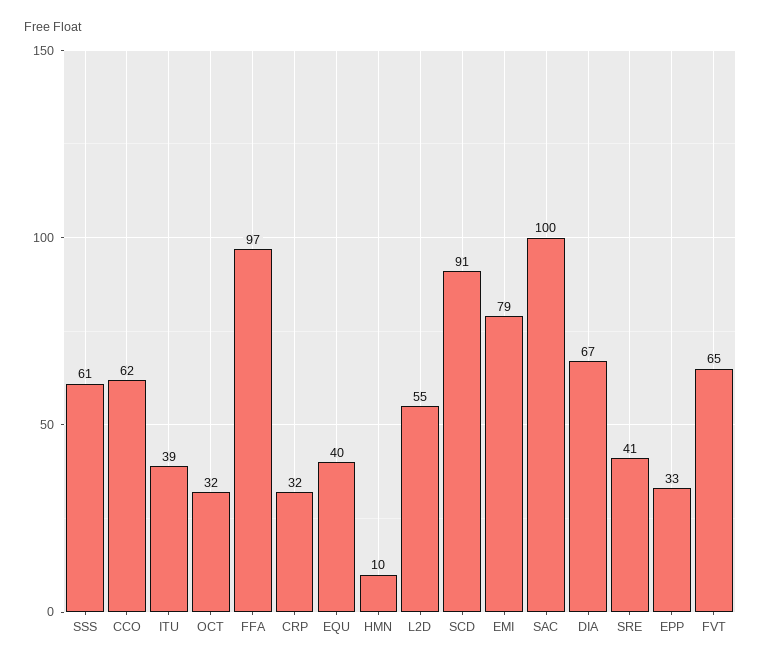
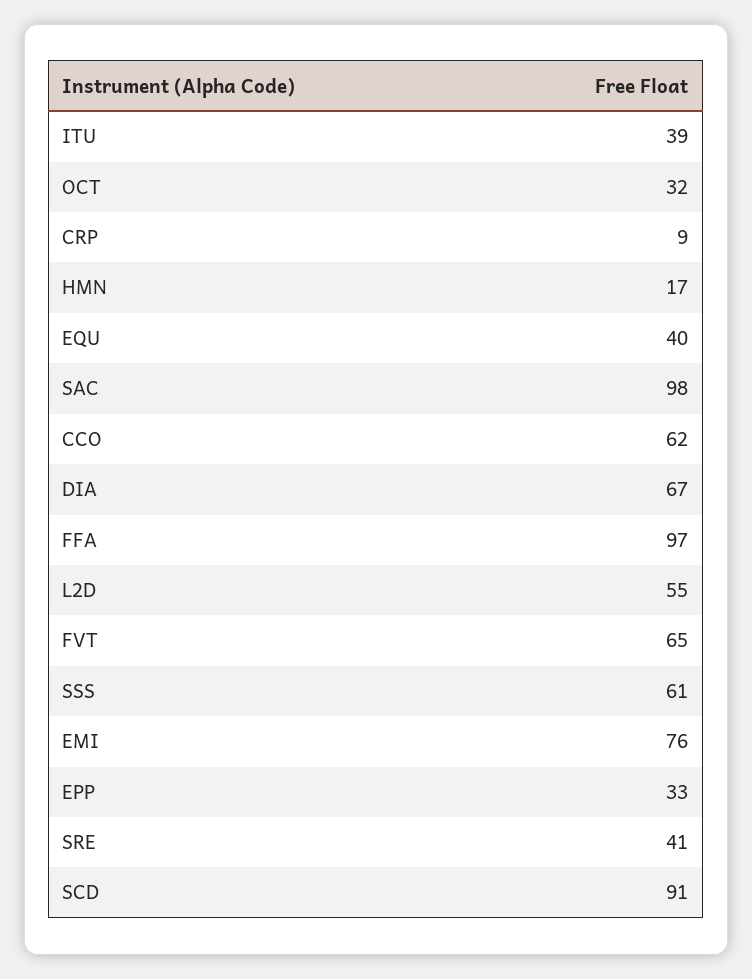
  {
    "SSS": 61,
    "CCO": 62,
    "ITU": 39,
    "OCT": 32,
    "FFA": 97,
-   "CRP": 32,
+   "CRP": 9,
    "EQU": 40,
-   "HMN": 10,
+   "HMN": 17,
    "L2D": 55,
    "SCD": 91,
-   "EMI": 79,
+   "EMI": 76,
-   "SAC": 100,
+   "SAC": 98,
    "DIA": 67,
    "SRE": 41,
    "EPP": 33,
    "FVT": 65
  }

